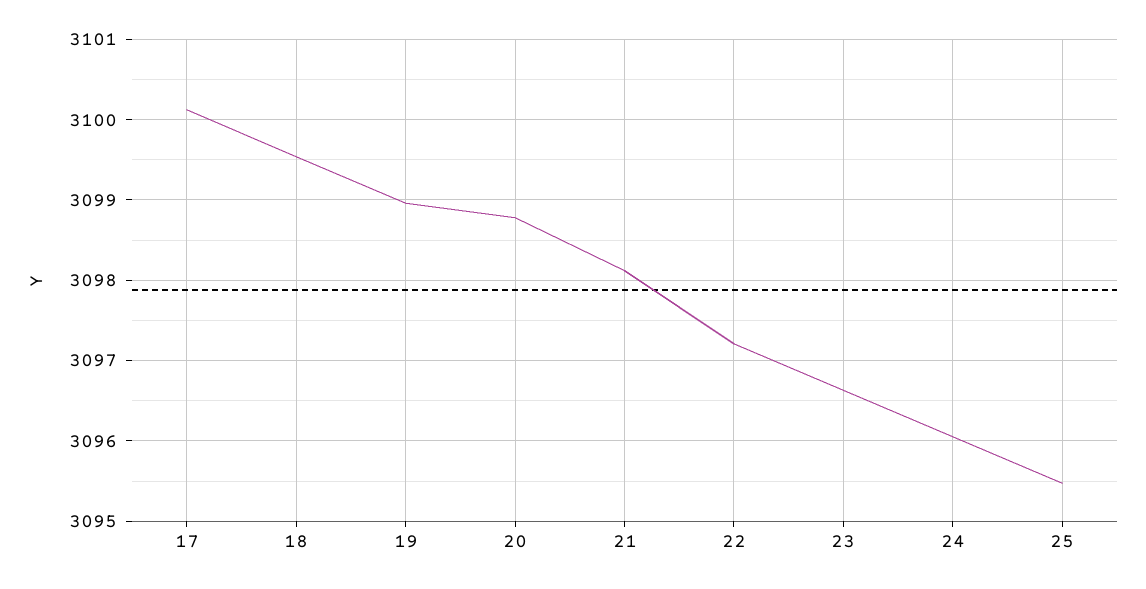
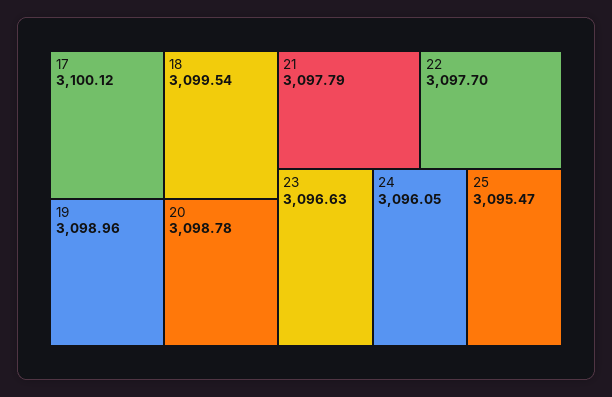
  {
    "17": 3100.12,
    "18": 3099.54,
    "19": 3098.96,
    "20": 3098.78,
-   "21": 3098.1,
+   "21": 3097.79,
-   "22": 3097.2,
+   "22": 3097.7,
    "23": 3096.63,
    "24": 3096.05,
    "25": 3095.47
  }

